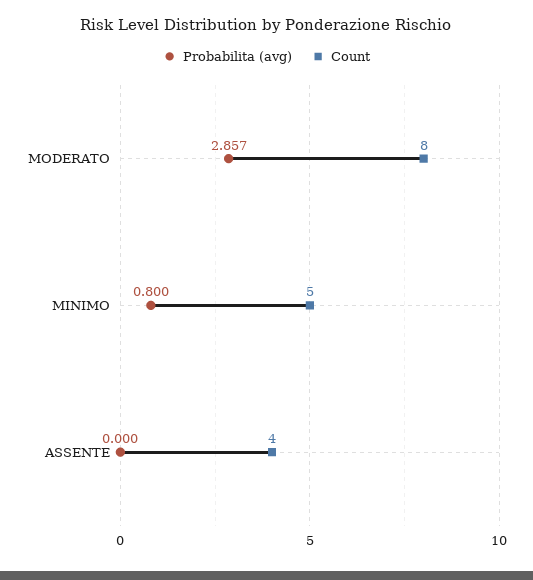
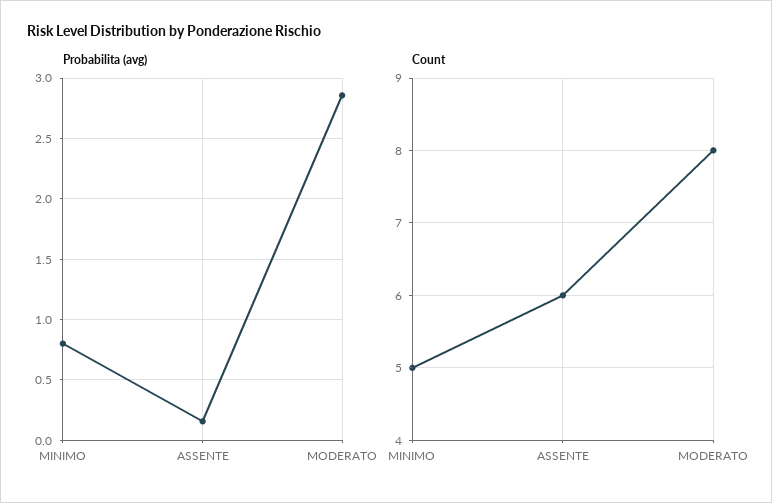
  {
    "Probabilita (avg)": {
      "MODERATO": 2.857,
      "MINIMO": 0.8,
-     "ASSENTE": 0
+     "ASSENTE": 0.15
    },
    "Count": {
      "MODERATO": 8,
      "MINIMO": 5,
-     "ASSENTE": 4
+     "ASSENTE": 6
    }
  }

